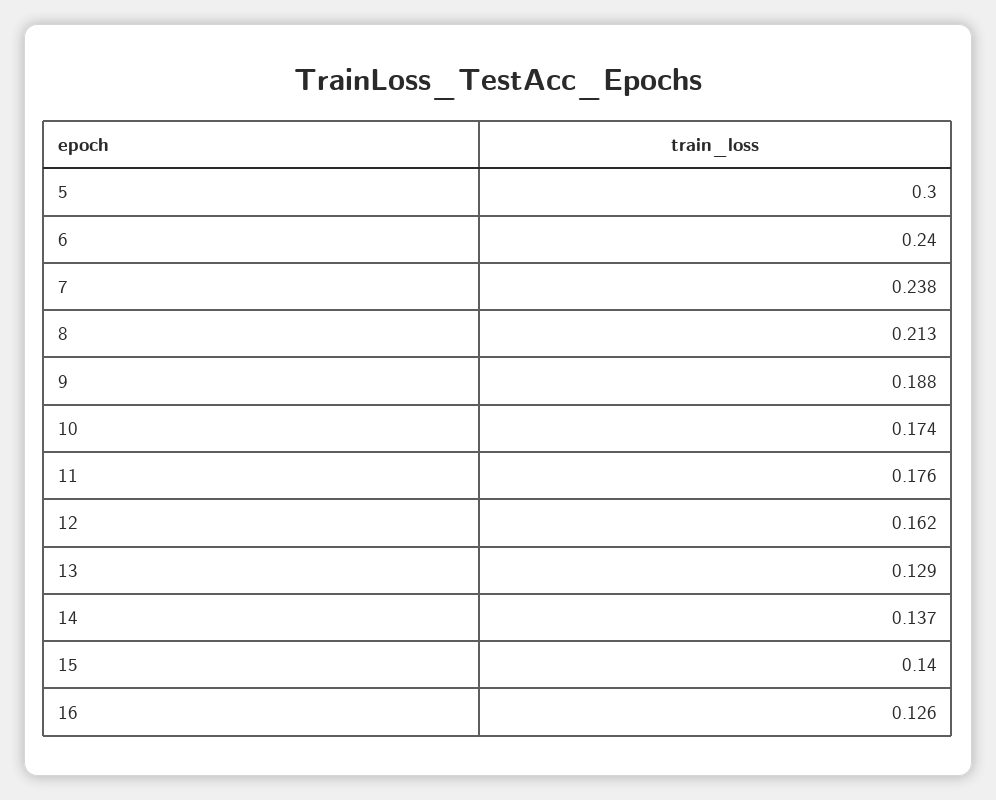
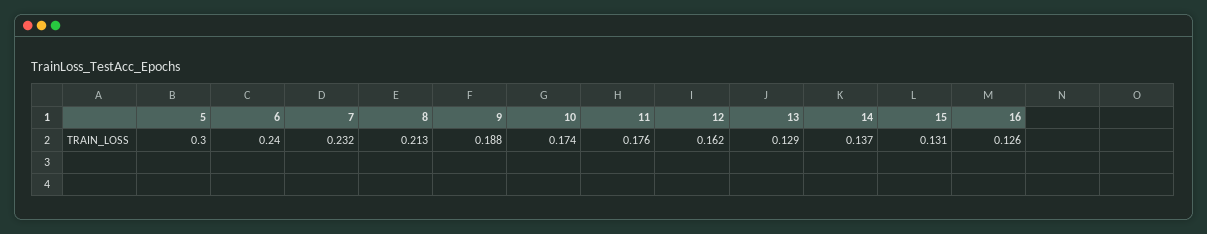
  {
    "5": 0.3,
    "6": 0.24,
-   "7": 0.238,
+   "7": 0.232,
    "8": 0.213,
    "9": 0.188,
    "10": 0.174,
    "11": 0.176,
    "12": 0.162,
    "13": 0.129,
    "14": 0.137,
-   "15": 0.14,
+   "15": 0.131,
    "16": 0.126
  }

